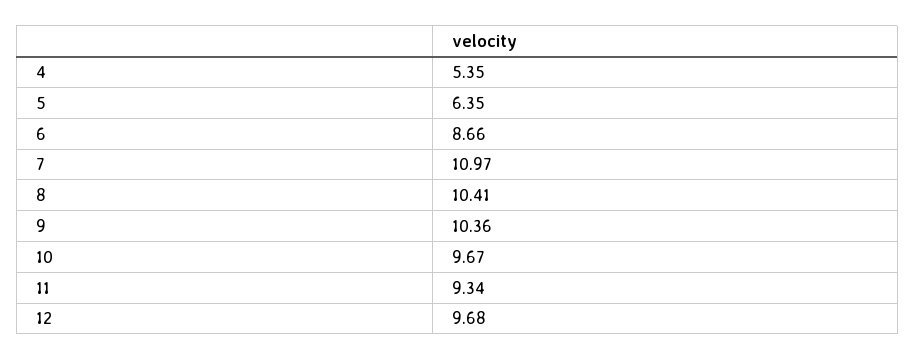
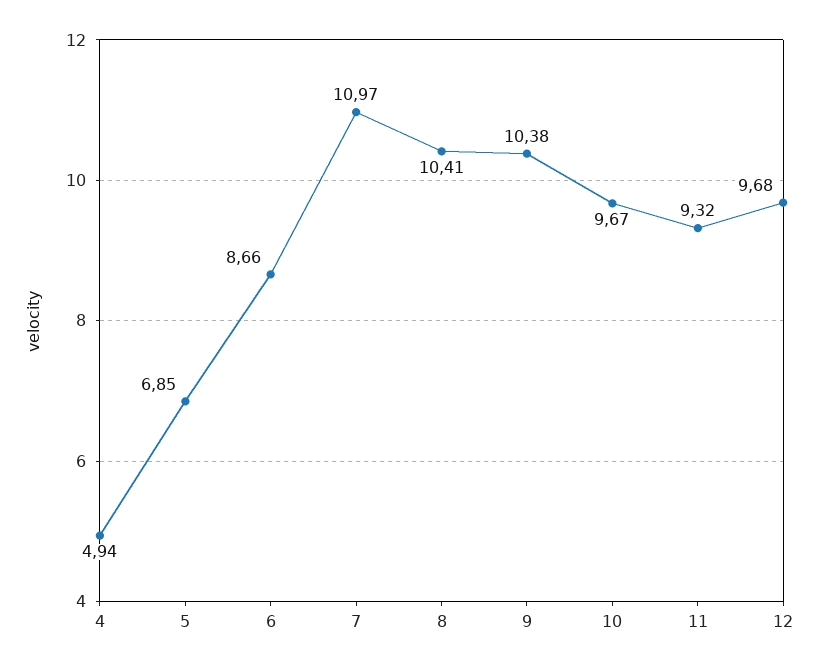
  {
-   "4": 5.35,
+   "4": 4.94,
-   "5": 6.35,
+   "5": 6.85,
    "6": 8.66,
    "7": 10.97,
    "8": 10.41,
-   "9": 10.36,
+   "9": 10.38,
    "10": 9.67,
-   "11": 9.34,
+   "11": 9.32,
    "12": 9.68
  }

